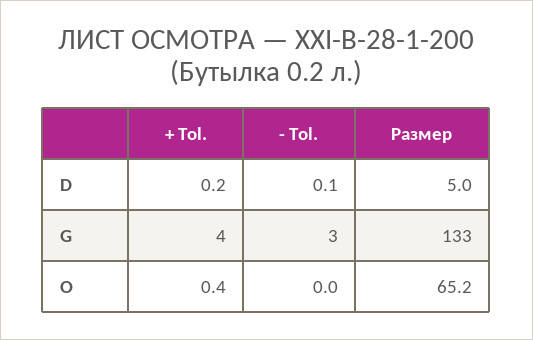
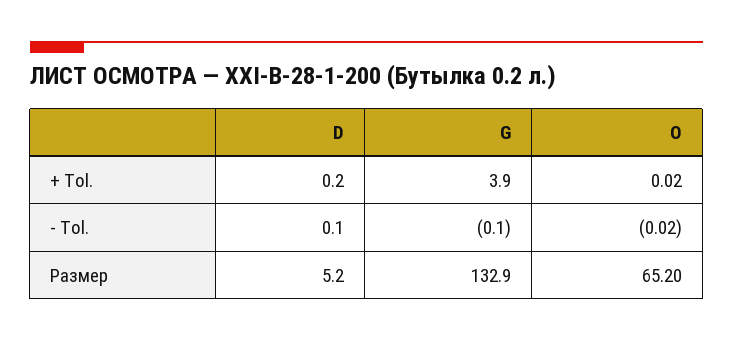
  {
    "+ Tol.": {
      "D": 0.2,
      "G": 3.9,
-     "O": 0.4
+     "O": 0.02
    },
    "- Tol.": {
      "D": 0.1,
-     "G": 3,
+     "G": -0.1,
      "O": -0.02
    },
    "Размер": {
-     "D": 5,
+     "D": 5.2,
      "G": 132.9,
      "O": 65.2
    }
  }

